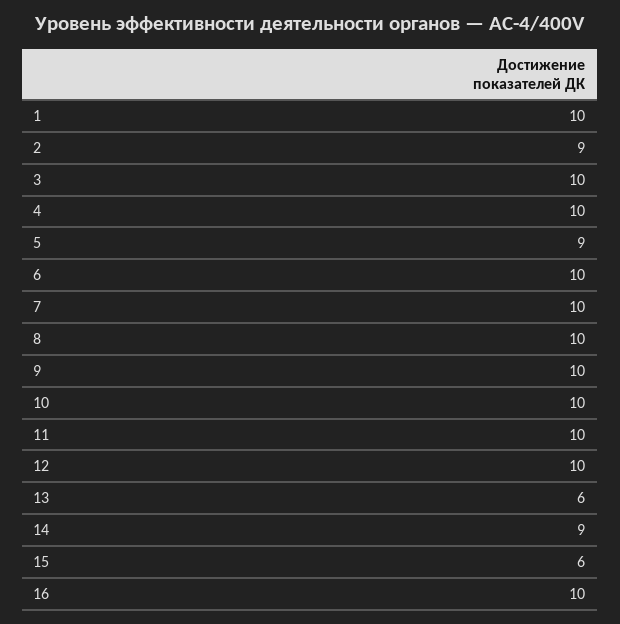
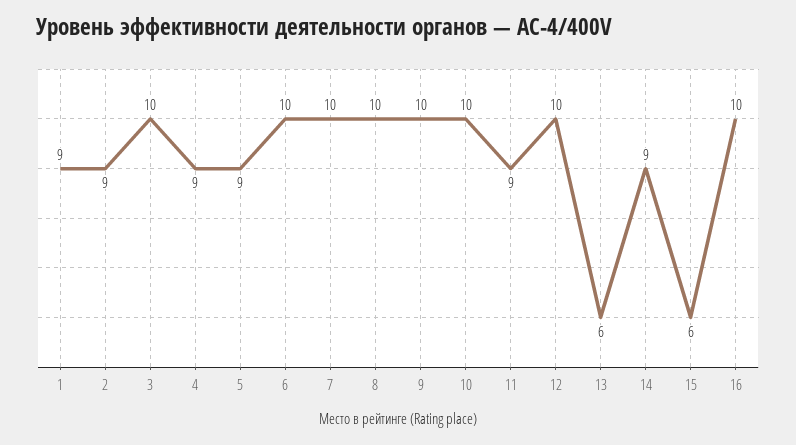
  {
-   "1": 10,
+   "1": 9,
    "2": 9,
    "3": 10,
-   "4": 10,
+   "4": 9,
    "5": 9,
    "6": 10,
    "7": 10,
    "8": 10,
    "9": 10,
    "10": 10,
-   "11": 10,
+   "11": 9,
    "12": 10,
    "13": 6,
    "14": 9,
    "15": 6,
    "16": 10
  }

